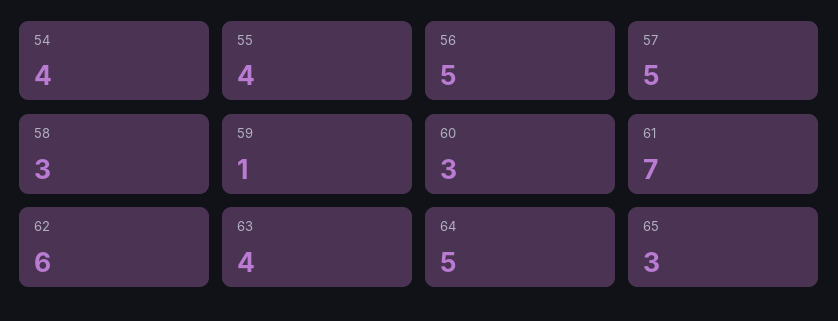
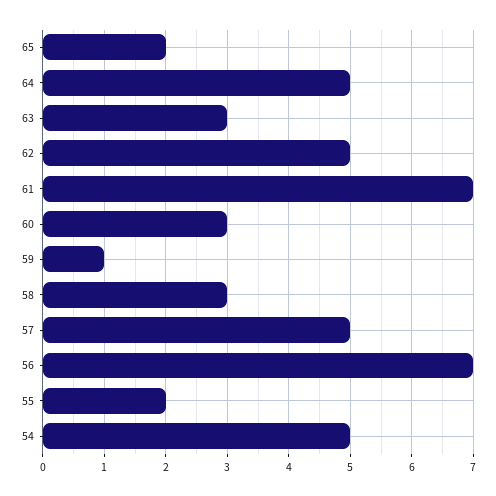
  {
-   "54": 4,
+   "54": 5,
-   "55": 4,
+   "55": 2,
-   "56": 5,
+   "56": 7,
    "57": 5,
    "58": 3,
    "59": 1,
    "60": 3,
    "61": 7,
-   "62": 6,
+   "62": 5,
-   "63": 4,
+   "63": 3,
    "64": 5,
-   "65": 3
+   "65": 2
  }

